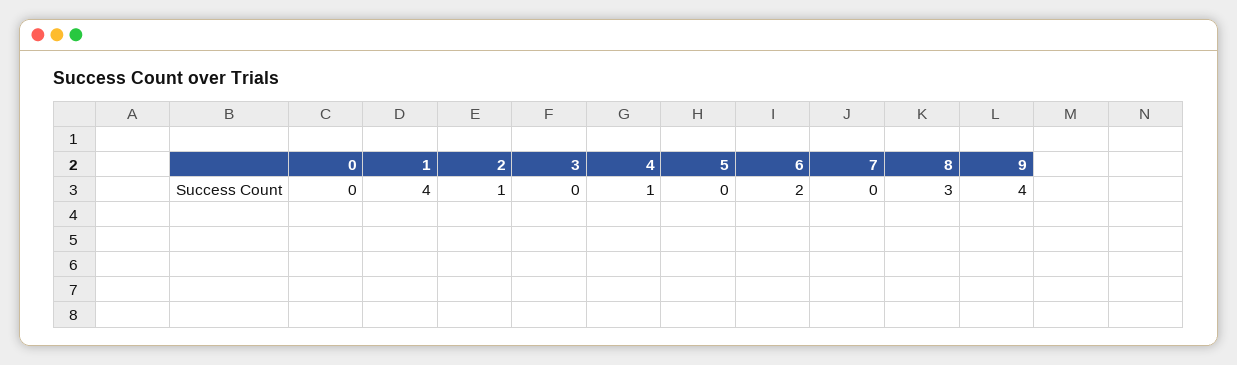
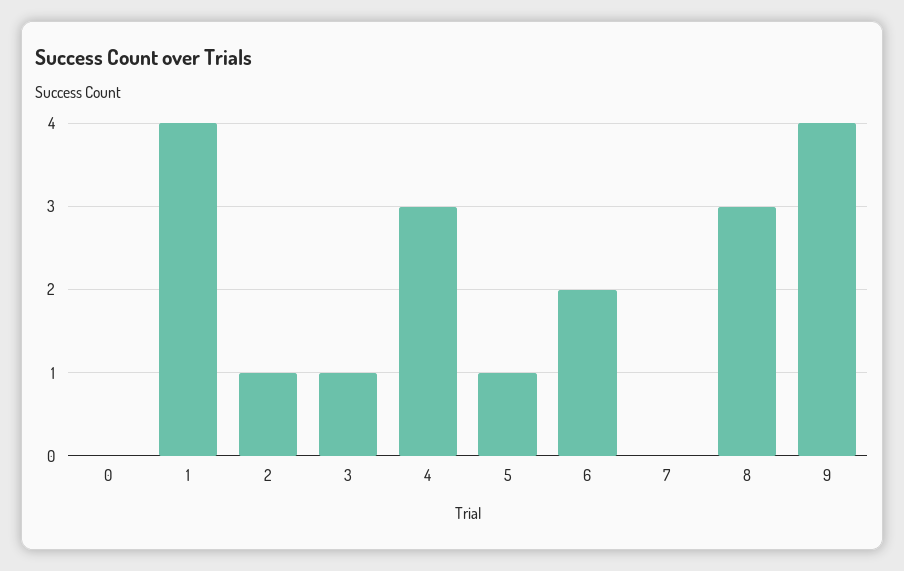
  {
    "0": 0,
    "1": 4,
    "2": 1,
-   "3": 0,
+   "3": 1,
-   "4": 1,
+   "4": 3,
-   "5": 0,
+   "5": 1,
    "6": 2,
    "7": 0,
    "8": 3,
    "9": 4
  }

